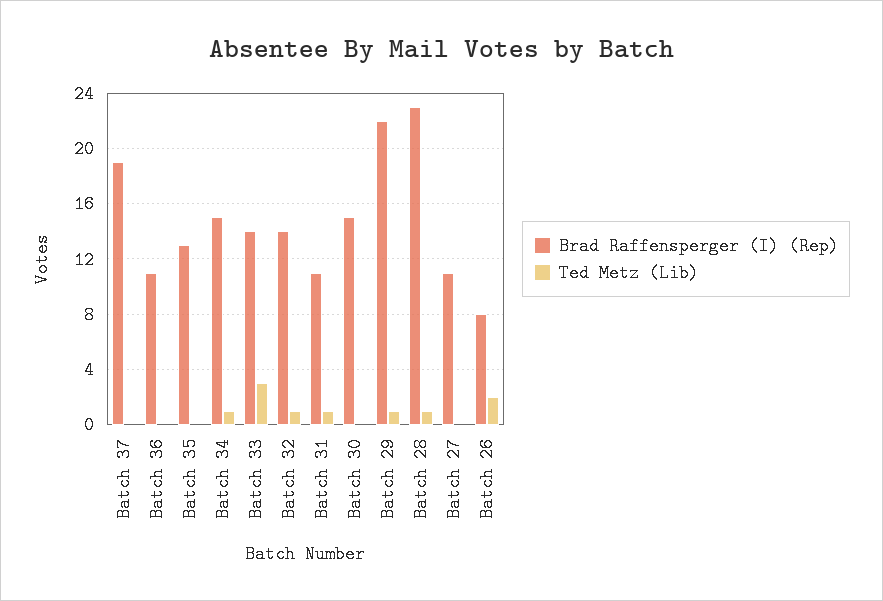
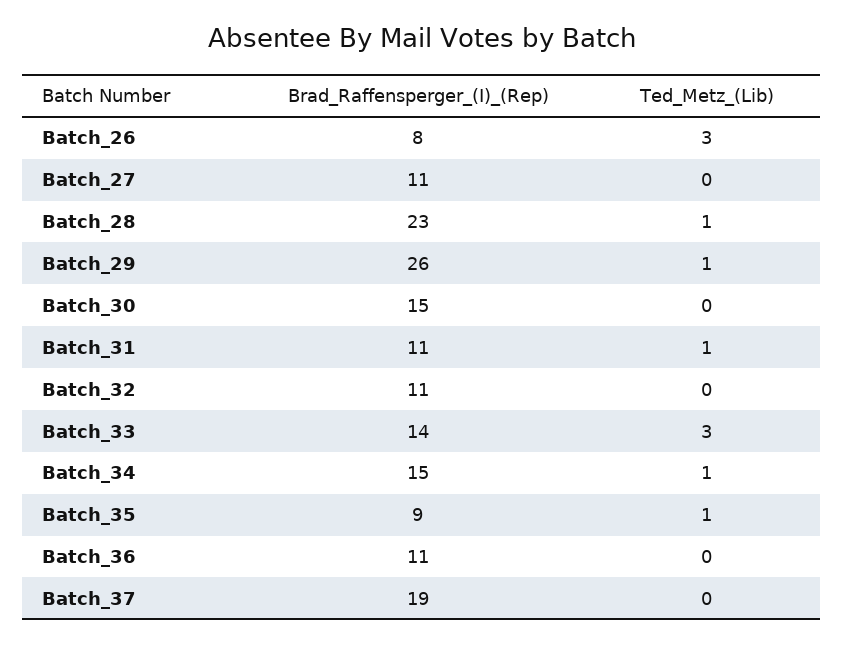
  {
    "Brad Raffensperger (I) (Rep)": {
      "Batch 37": 19,
      "Batch 36": 11,
-     "Batch 35": 13,
+     "Batch 35": 9,
      "Batch 34": 15,
      "Batch 33": 14,
-     "Batch 32": 14,
+     "Batch 32": 11,
      "Batch 31": 11,
      "Batch 30": 15,
-     "Batch 29": 22,
+     "Batch 29": 26,
      "Batch 28": 23,
      "Batch 27": 11,
      "Batch 26": 8
    },
    "Ted Metz (Lib)": {
      "Batch 37": 0,
      "Batch 36": 0,
-     "Batch 35": 0,
+     "Batch 35": 1,
      "Batch 34": 1,
      "Batch 33": 3,
-     "Batch 32": 1,
+     "Batch 32": 0,
      "Batch 31": 1,
      "Batch 30": 0,
      "Batch 29": 1,
      "Batch 28": 1,
      "Batch 27": 0,
-     "Batch 26": 2
+     "Batch 26": 3
    }
  }

